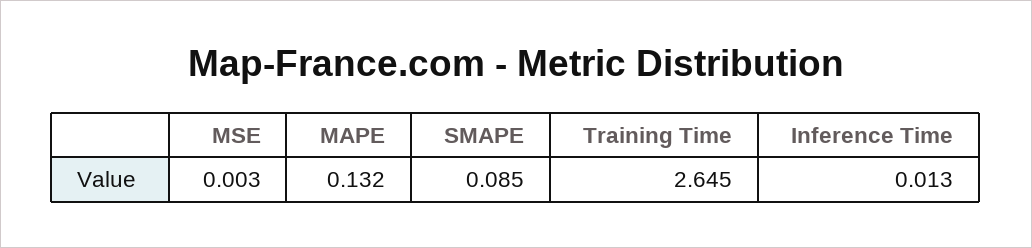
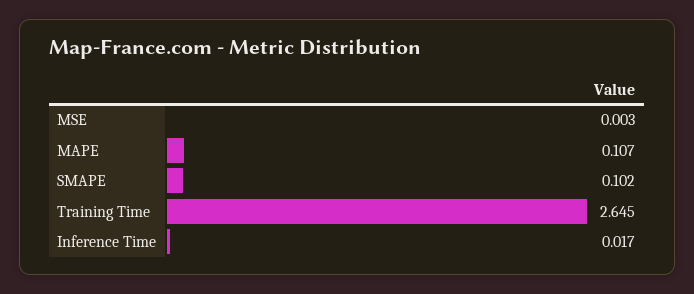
  {
    "MSE": 0.003,
-   "MAPE": 0.132,
+   "MAPE": 0.107,
-   "SMAPE": 0.085,
+   "SMAPE": 0.102,
    "Training Time": 2.645,
-   "Inference Time": 0.013
+   "Inference Time": 0.017
  }

